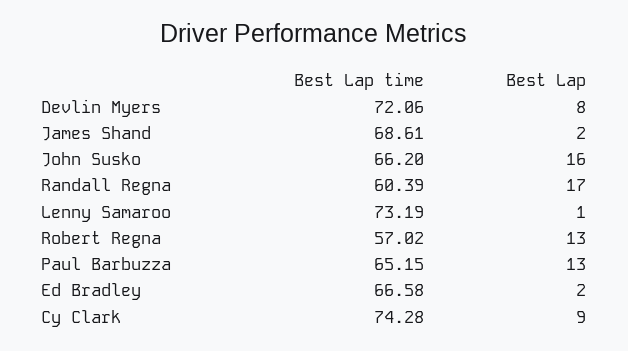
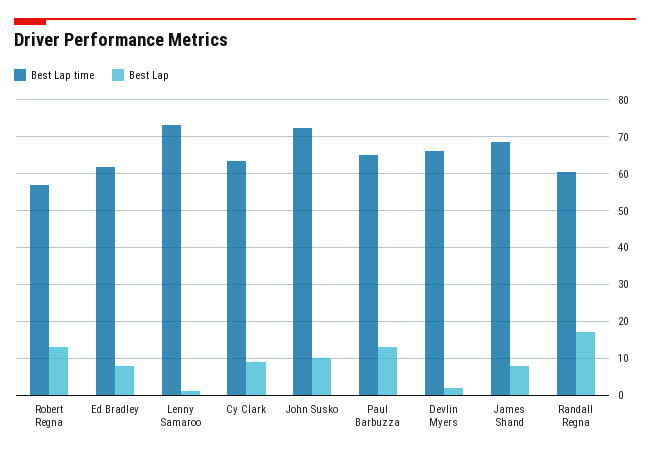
  {
    "Best Lap time": {
-     "Devlin Myers": 72.06,
+     "Devlin Myers": 66,
      "James Shand": 68.61,
-     "John Susko": 66.2,
+     "John Susko": 72,
      "Randall Regna": 60.39,
      "Lenny Samaroo": 73.19,
      "Robert Regna": 57.02,
      "Paul Barbuzza": 65.15,
-     "Ed Bradley": 66.58,
+     "Ed Bradley": 62,
-     "Cy Clark": 74.28
+     "Cy Clark": 64
    },
    "Best Lap": {
-     "Devlin Myers": 8,
+     "Devlin Myers": 2,
-     "James Shand": 2,
+     "James Shand": 8,
-     "John Susko": 16,
+     "John Susko": 10,
      "Randall Regna": 17,
      "Lenny Samaroo": 1,
      "Robert Regna": 13,
      "Paul Barbuzza": 13,
-     "Ed Bradley": 2,
+     "Ed Bradley": 8,
      "Cy Clark": 9
    }
  }

